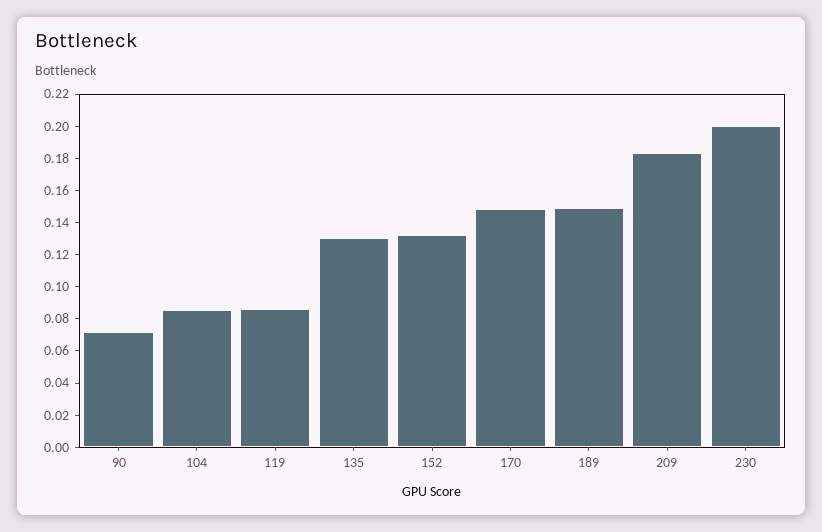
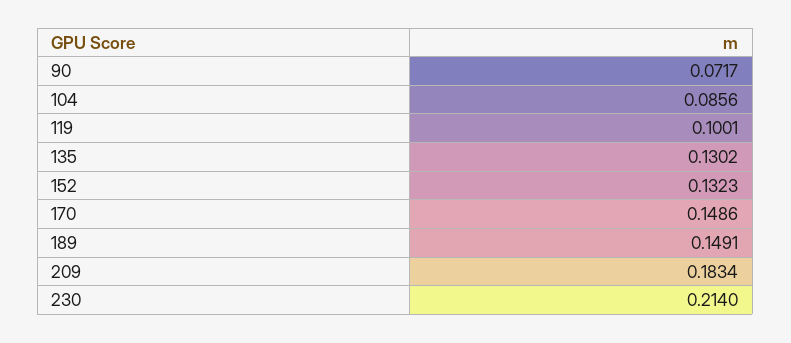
  {
    "90": 0.0717,
    "104": 0.0856,
-   "119": 0.085,
+   "119": 0.1001,
    "135": 0.1302,
    "152": 0.1323,
    "170": 0.1486,
    "189": 0.1491,
    "209": 0.1834,
-   "230": 0.2
+   "230": 0.214
  }

